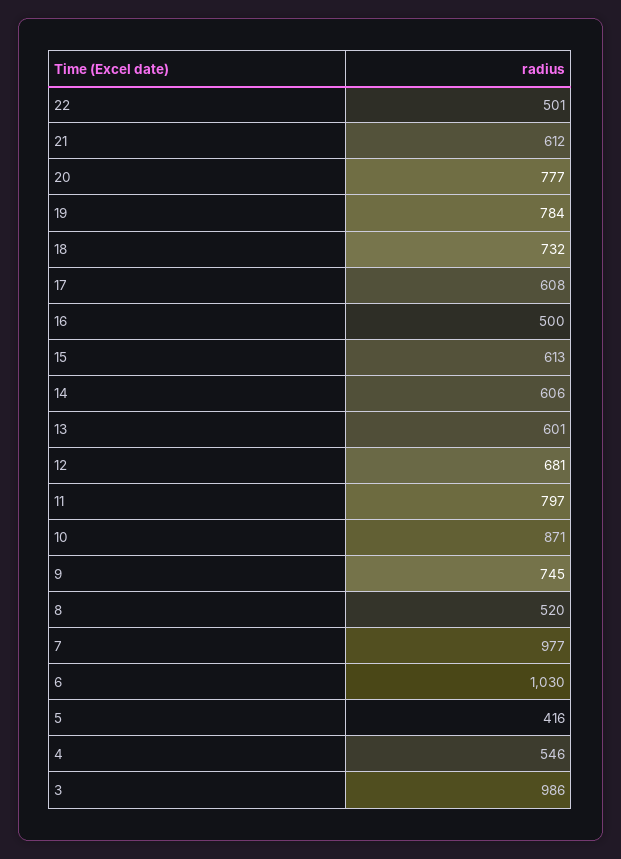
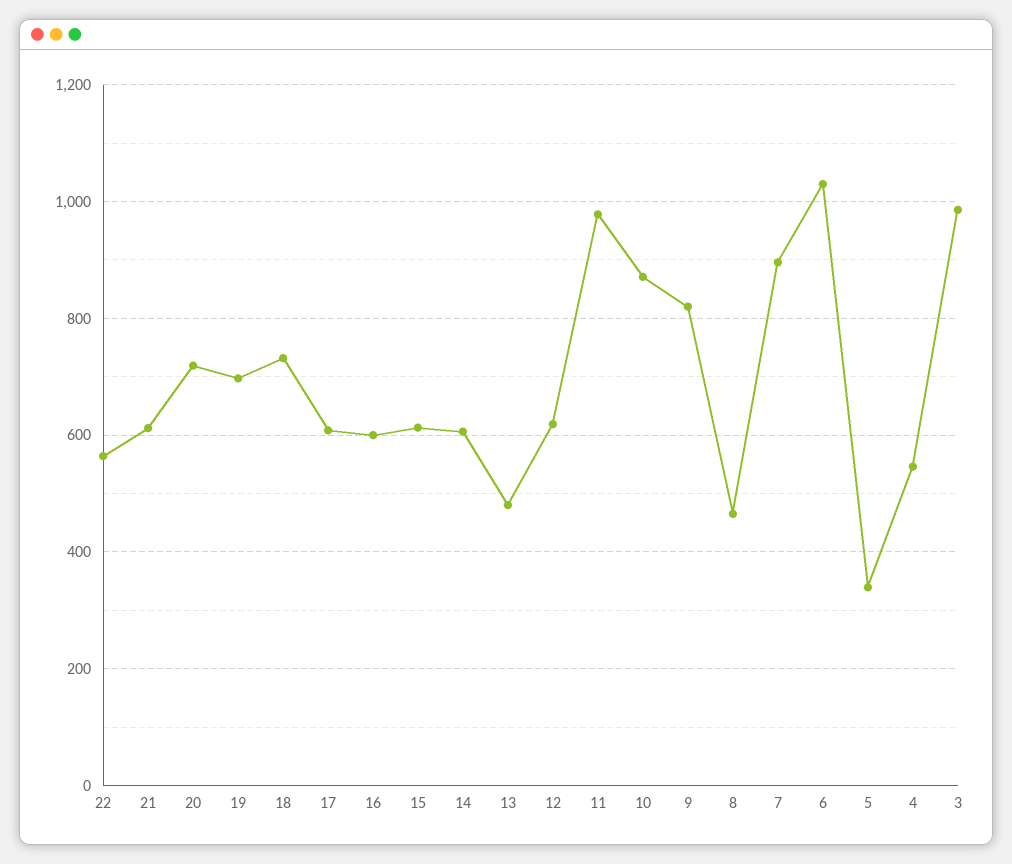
  {
-   "22": 501,
+   "22": 560,
    "21": 612,
-   "20": 777,
+   "20": 720,
-   "19": 784,
+   "19": 700,
    "18": 732,
    "17": 608,
-   "16": 500,
+   "16": 600,
    "15": 613,
    "14": 606,
-   "13": 601,
+   "13": 480,
-   "12": 681,
+   "12": 620,
-   "11": 797,
+   "11": 980,
    "10": 871,
-   "9": 745,
+   "9": 820,
-   "8": 520,
+   "8": 460,
-   "7": 977,
+   "7": 900,
    "6": 1030,
-   "5": 416,
+   "5": 340,
    "4": 546,
    "3": 986
  }

